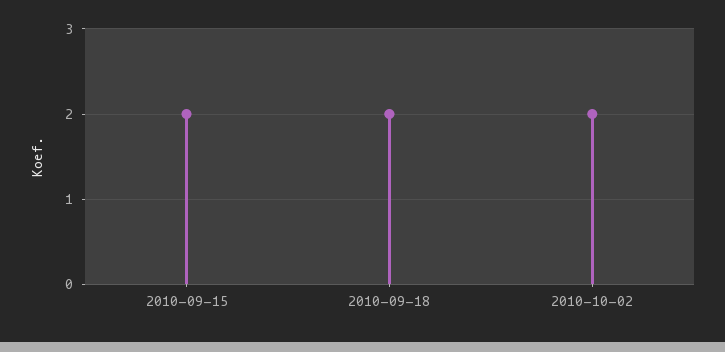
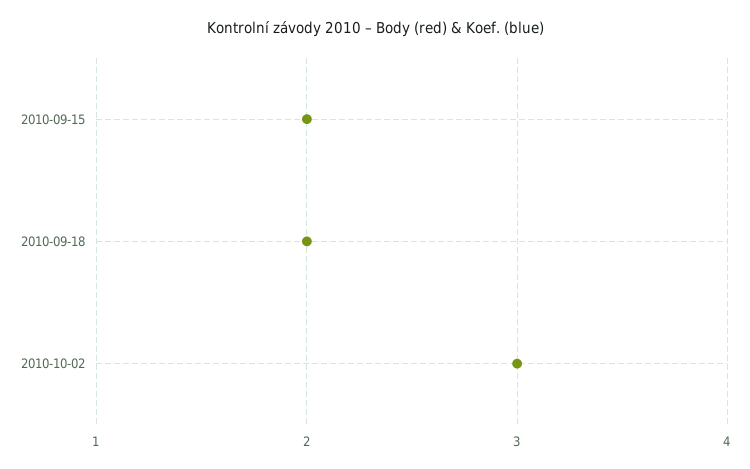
  {
    "2010-09-15": 2,
    "2010-09-18": 2,
-   "2010-10-02": 2
+   "2010-10-02": 3
  }

